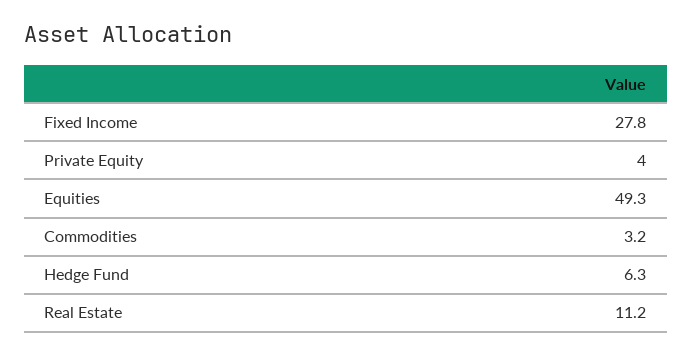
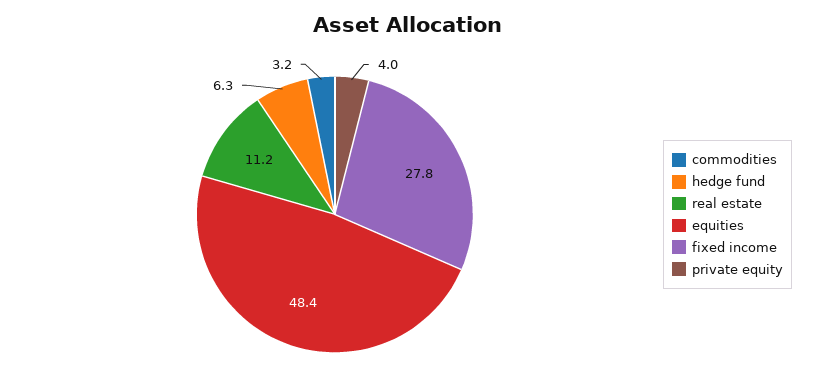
  {
    "Fixed Income": 27.8,
    "Private Equity": 4,
-   "Equities": 49.3,
+   "Equities": 48.4,
    "Commodities": 3.2,
    "Hedge Fund": 6.3,
    "Real Estate": 11.2
  }

